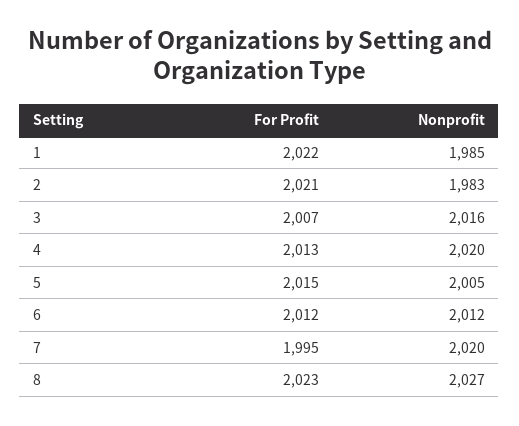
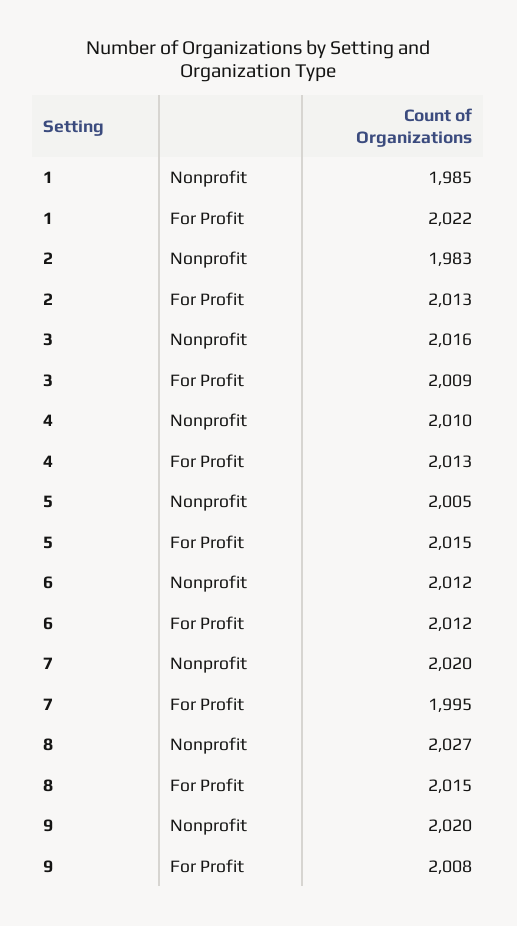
  {
    "For Profit": {
      "1": 2022,
-     "2": 2021,
+     "2": 2013,
-     "3": 2007,
+     "3": 2009,
      "4": 2013,
      "5": 2015,
      "6": 2012,
      "7": 1995,
-     "8": 2023
+     "8": 2015,
+     "9": 2008
    },
    "Nonprofit": {
      "1": 1985,
      "2": 1983,
      "3": 2016,
-     "4": 2020,
+     "4": 2010,
      "5": 2005,
      "6": 2012,
      "7": 2020,
-     "8": 2027
+     "8": 2027,
+     "9": 2020
    }
  }

